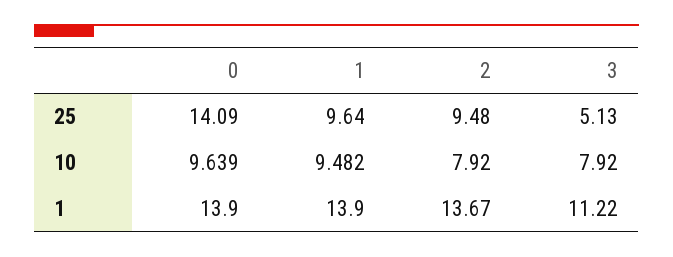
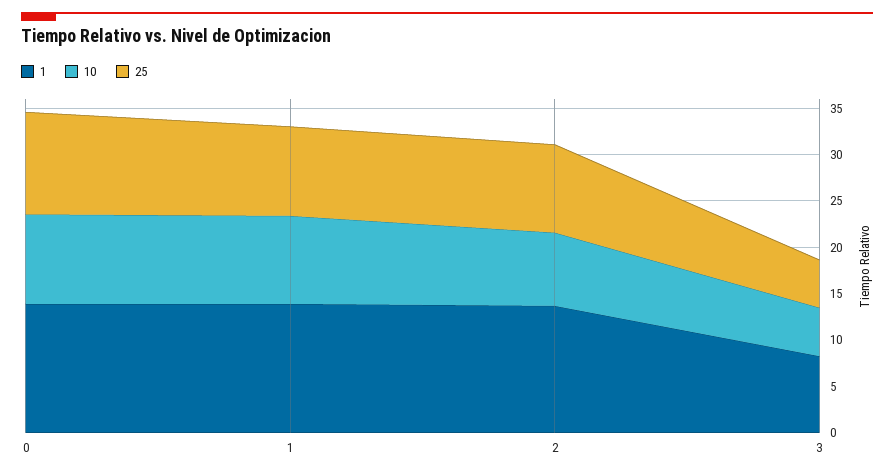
  {
    "25": {
-     "0": 14.09,
+     "0": 11,
      "1": 9.64,
      "2": 9.48,
      "3": 5.13
    },
    "10": {
      "0": 9.639,
      "1": 9.482,
      "2": 7.92,
-     "3": 7.92
+     "3": 5
    },
    "1": {
      "0": 13.9,
      "1": 13.9,
      "2": 13.67,
-     "3": 11.22
+     "3": 8
    }
  }

